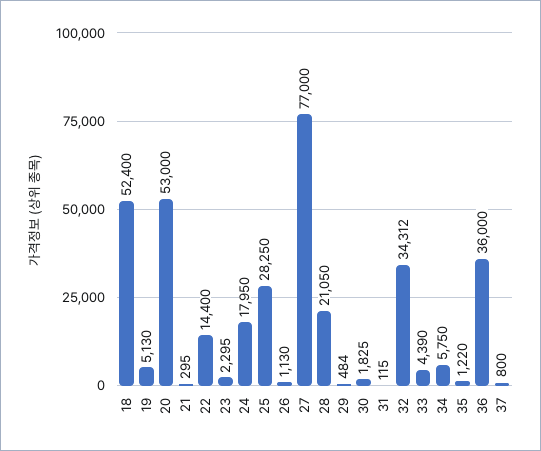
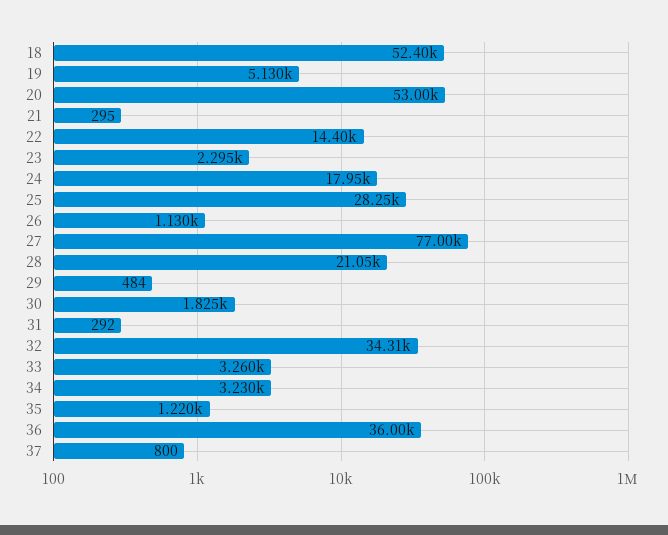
  {
    "18": 52400,
    "19": 5130,
    "20": 53000,
    "21": 295,
    "22": 14400,
    "23": 2295,
    "24": 17950,
    "25": 28250,
    "26": 1130,
    "27": 77000,
    "28": 21050,
    "29": 484,
    "30": 1825,
-   "31": 115,
+   "31": 292,
    "32": 34312,
-   "33": 4390,
+   "33": 3260,
-   "34": 5750,
+   "34": 3230,
    "35": 1220,
    "36": 36000,
    "37": 800
  }

